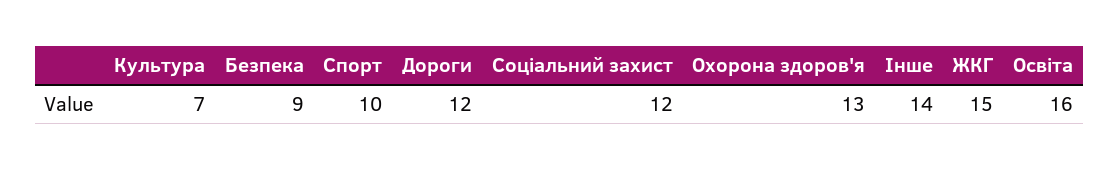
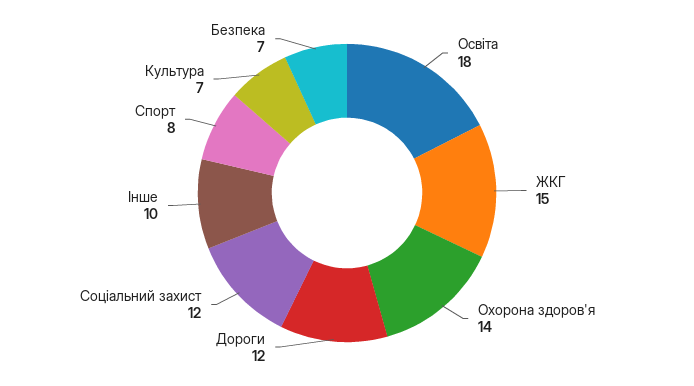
  {
    "Культура": 7,
-   "Безпека": 9,
+   "Безпека": 7,
-   "Спорт": 10,
+   "Спорт": 8,
    "Дороги": 12,
    "Соціальний захист": 12,
-   "Охорона здоров'я": 13,
+   "Охорона здоров'я": 14,
-   "Інше": 14,
+   "Інше": 10,
    "ЖКГ": 15,
-   "Освіта": 16
+   "Освіта": 18
  }

